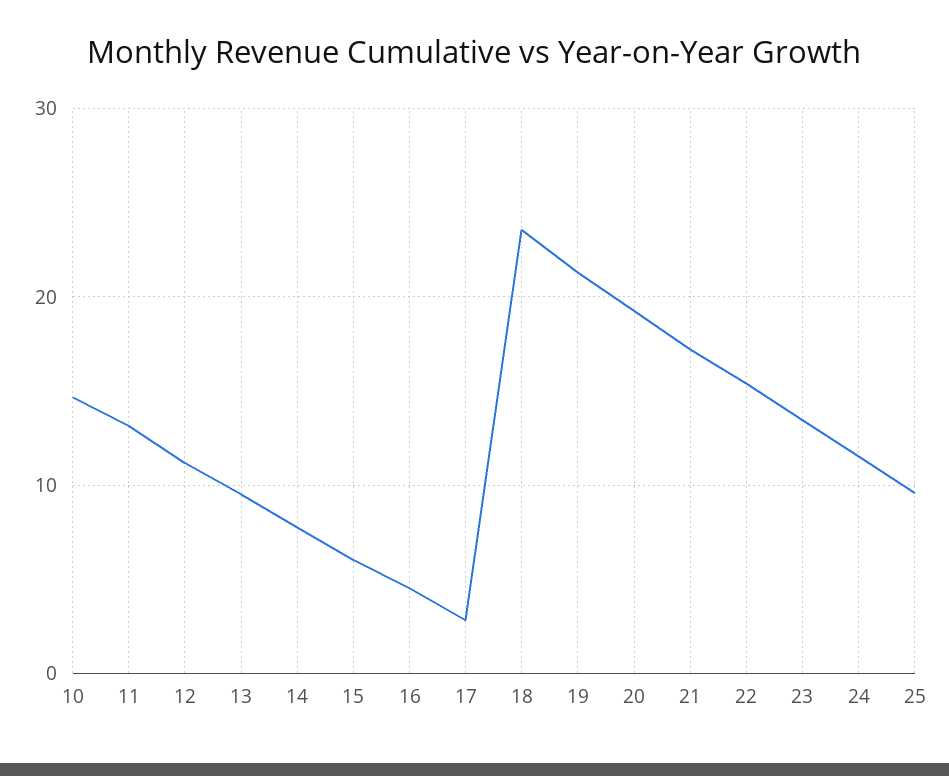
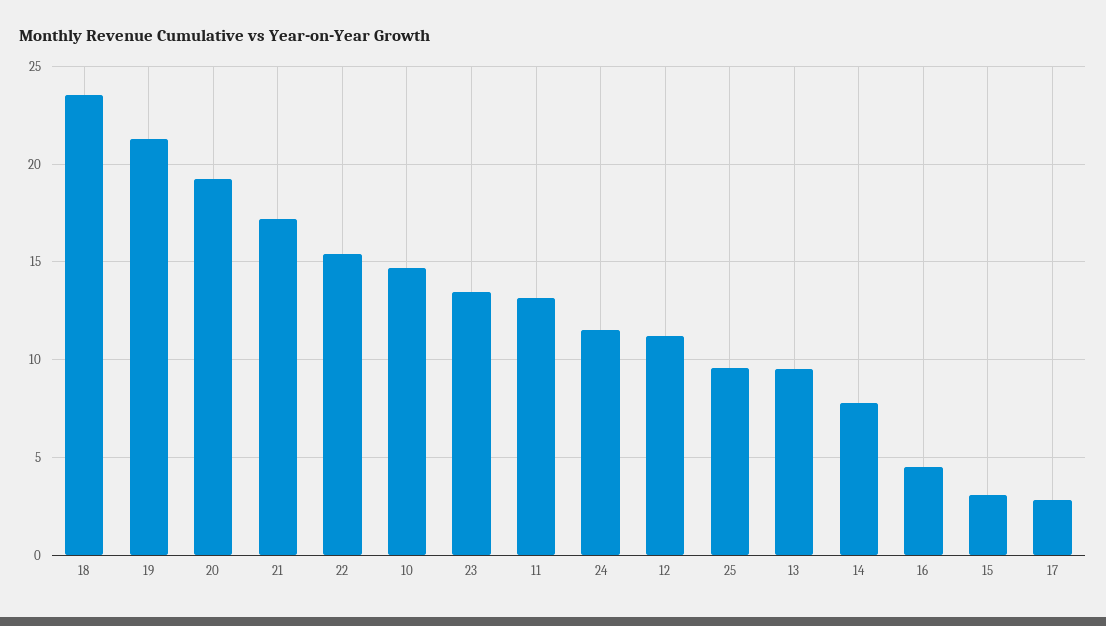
  {
    "10": 14.5,
    "11": 13,
    "12": 11,
    "13": 9.5,
    "14": 8,
-   "15": 6,
+   "15": 3,
    "16": 4.5,
    "17": 3,
    "18": 23.5,
    "19": 21.5,
    "20": 19.5,
    "21": 17,
    "22": 15.5,
    "23": 13.5,
    "24": 11.5,
    "25": 9.5
  }

